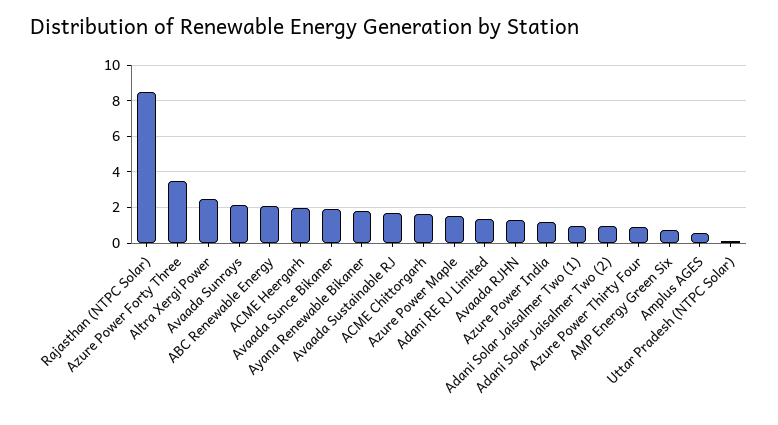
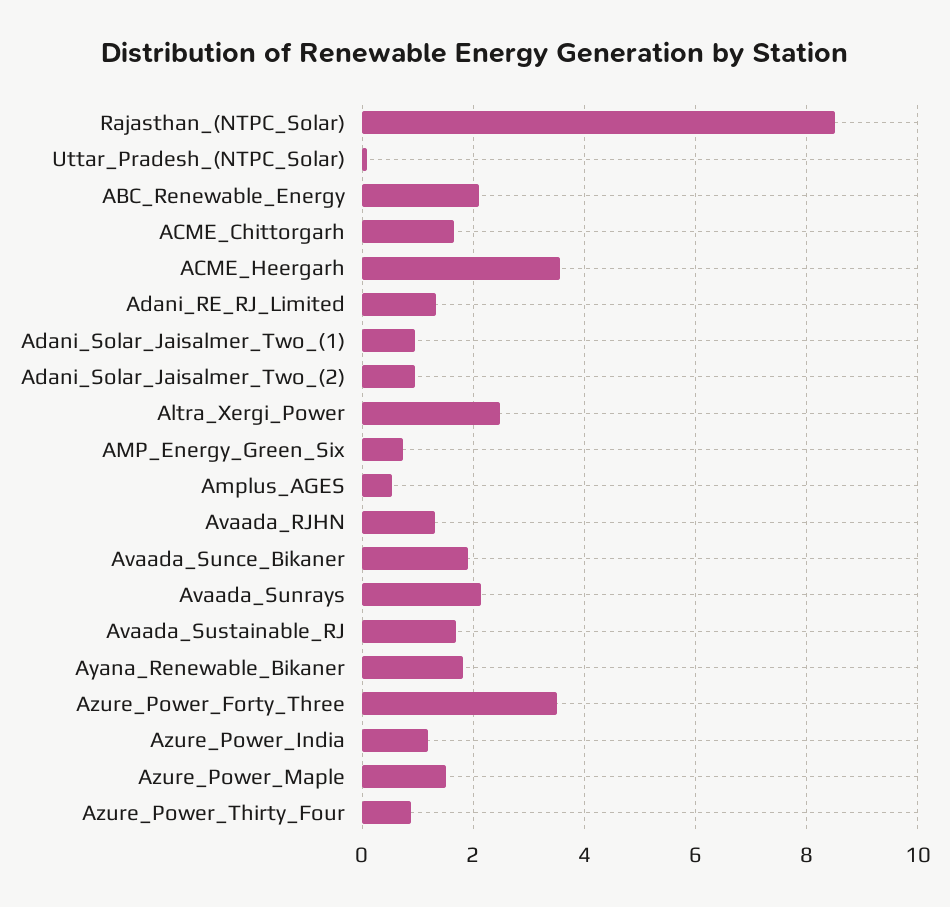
  {
    "Rajasthan (NTPC Solar)": 8.6,
    "Azure Power Forty Three": 3.6,
    "Altra Xergi Power": 2.4,
    "Avaada Sunrays": 2.2,
    "ABC Renewable Energy": 2.2,
-   "ACME Heergarh": 2,
+   "ACME Heergarh": 3.6,
    "Avaada Sunce Bikaner": 2,
    "Ayana Renewable Bikaner": 1.8,
    "Avaada Sustainable RJ": 1.6,
    "ACME Chittorgarh": 1.6,
    "Azure Power Maple": 1.6,
    "Adani RE RJ Limited": 1.4,
    "Avaada RJHN": 1.4,
    "Azure Power India": 1.2,
    "Adani Solar Jaisalmer Two (1)": 1,
    "Adani Solar Jaisalmer Two (2)": 1,
    "Azure Power Thirty Four": 0.8,
    "AMP Energy Green Six": 0.8,
    "Amplus AGES": 0.6,
    "Uttar Pradesh (NTPC Solar)": 0
  }

